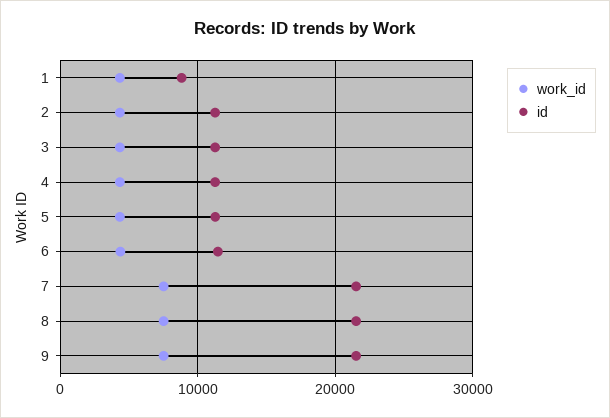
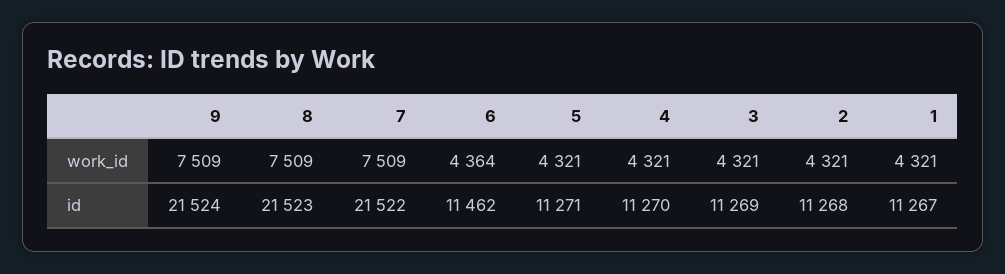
  {
    "work_id": {
      "1": 4321,
      "2": 4321,
      "3": 4321,
      "4": 4321,
      "5": 4321,
      "6": 4364,
      "7": 7509,
      "8": 7509,
      "9": 7509
    },
    "id": {
-     "1": 9000,
+     "1": 11267,
      "2": 11268,
      "3": 11269,
      "4": 11270,
      "5": 11271,
      "6": 11462,
      "7": 21522,
      "8": 21523,
      "9": 21524
    }
  }

